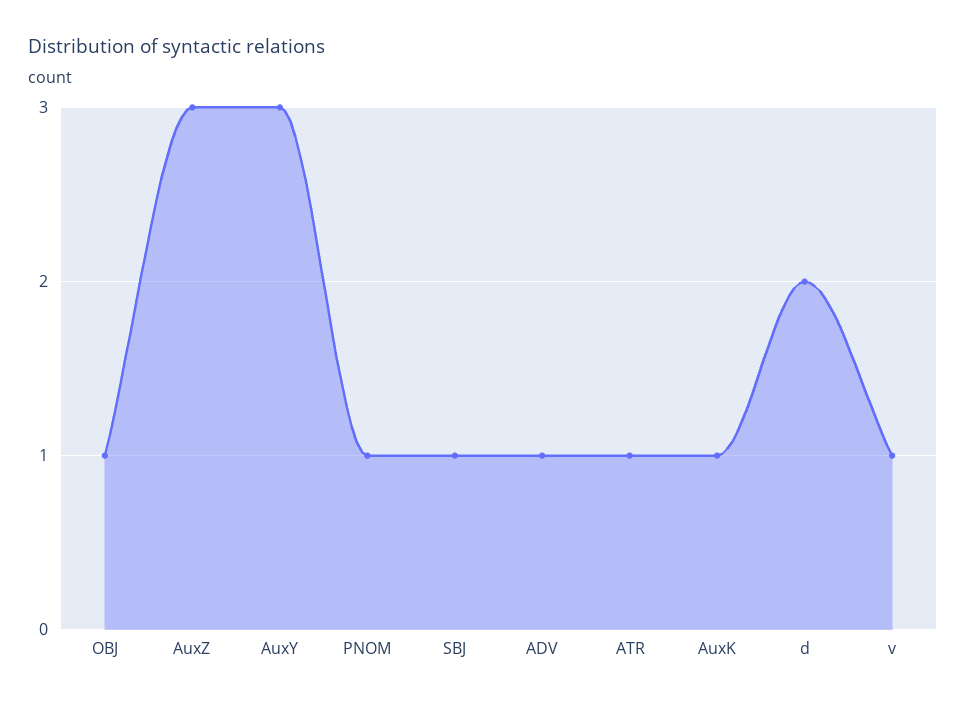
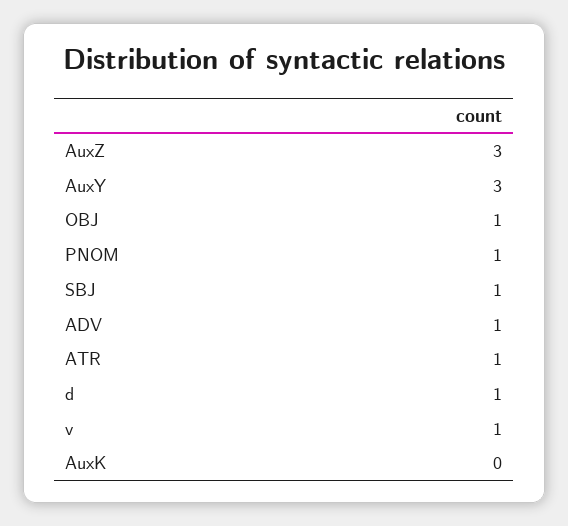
  {
    "OBJ": 1,
    "AuxZ": 3,
    "AuxY": 3,
    "PNOM": 1,
    "SBJ": 1,
    "ADV": 1,
    "ATR": 1,
-   "AuxK": 1,
+   "AuxK": 0,
-   "d": 2,
+   "d": 1,
    "v": 1
  }

